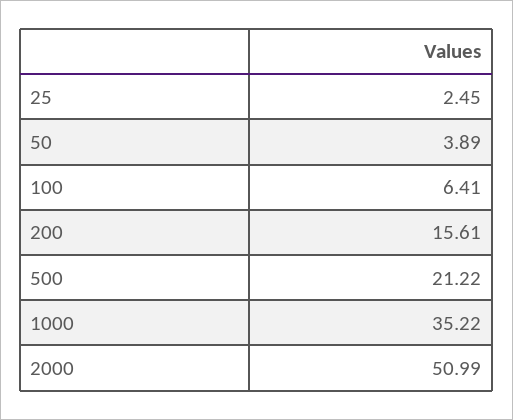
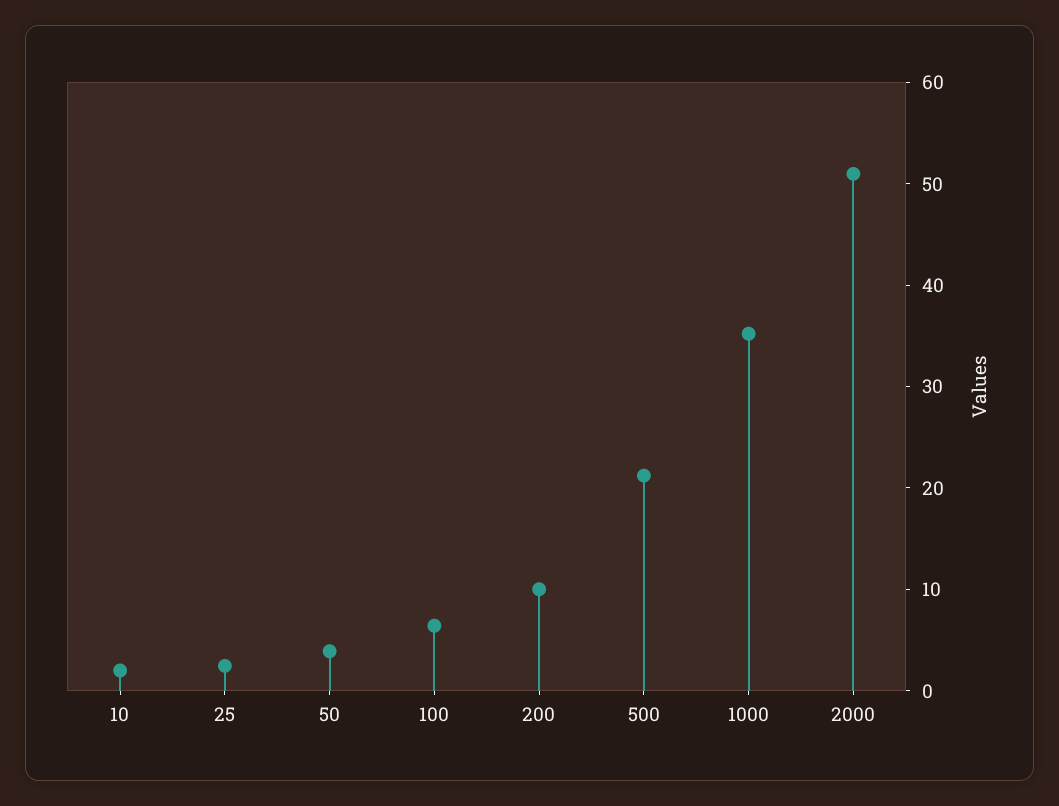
  {
    "25": 2.45,
    "50": 3.89,
    "100": 6.41,
-   "200": 15.61,
+   "200": 10,
    "500": 21.22,
    "1000": 35.22,
-   "2000": 50.99
+   "2000": 50.99,
+   "10": 2
  }

